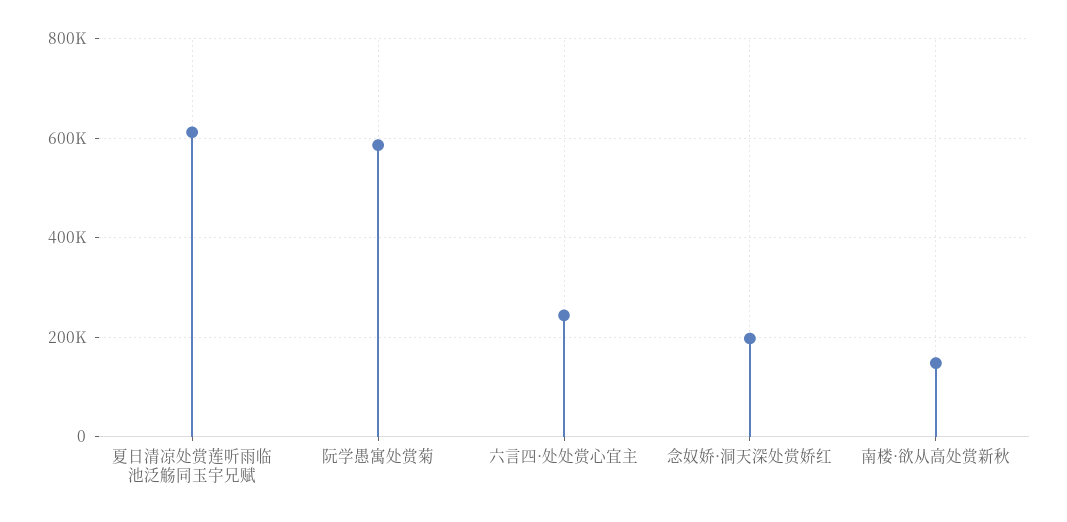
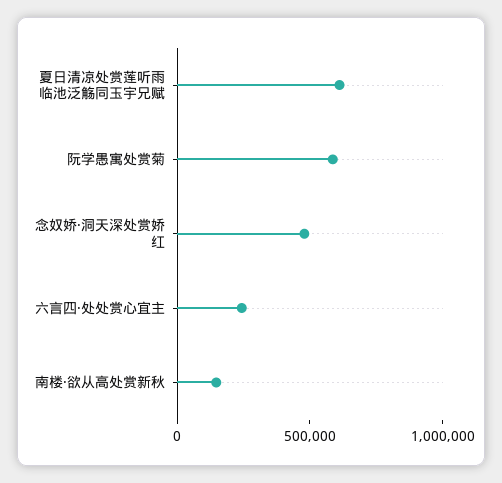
  {
    "夏日清凉处赏莲听雨临池泛觞同玉宇兄赋": 620000,
    "阮学愚寓处赏菊": 580000,
    "六言四·处处赏心宜主": 240000,
-   "念奴娇·洞天深处赏娇红": 200000,
+   "念奴娇·洞天深处赏娇红": 500000,
    "南楼·欲从高处赏新秋": 140000
  }

